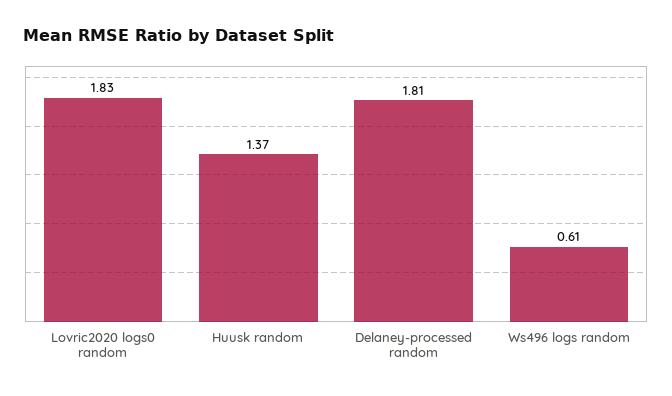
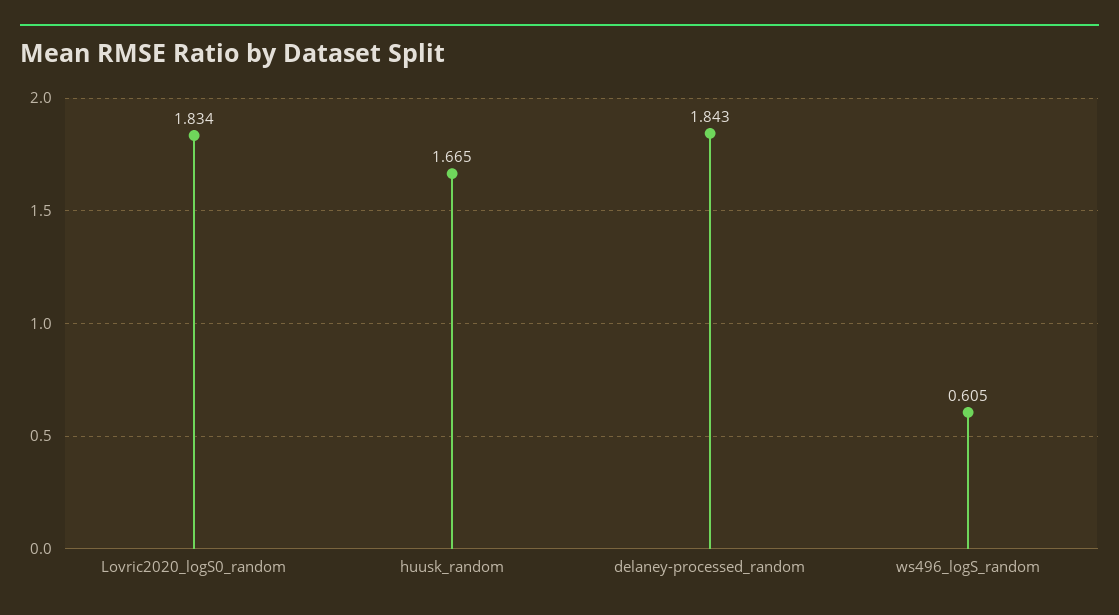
  {
    "Lovric2020 logs0 random": 1.834,
-   "Huusk random": 1.37,
+   "Huusk random": 1.665,
-   "Delaney-processed random": 1.81,
+   "Delaney-processed random": 1.843,
    "Ws496 logs random": 0.605
  }

